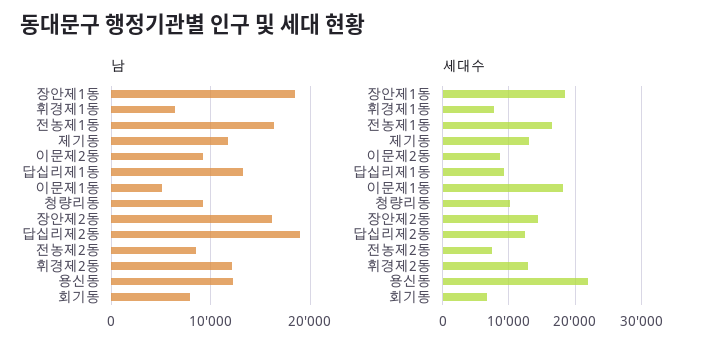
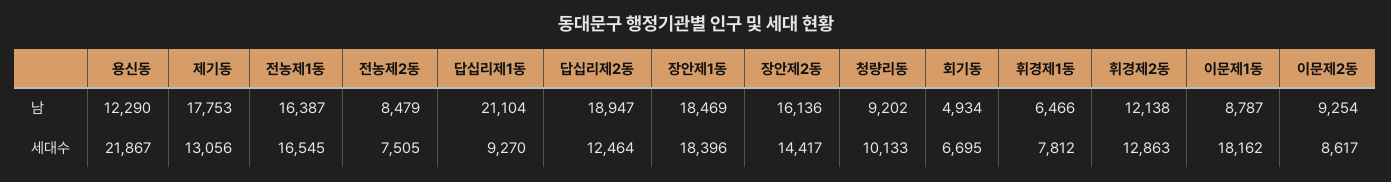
  {
    "남": {
      "장안제1동": 18469,
      "휘경제1동": 6466,
      "전농제1동": 16387,
-     "제기동": 12000,
+     "제기동": 17753,
      "이문제2동": 9254,
-     "답십리제1동": 13000,
+     "답십리제1동": 21104,
-     "이문제1동": 5000,
+     "이문제1동": 8787,
      "청량리동": 9202,
      "장안제2동": 16136,
      "답십리제2동": 18947,
      "전농제2동": 8479,
      "휘경제2동": 12138,
      "용신동": 12290,
-     "회기동": 8000
+     "회기동": 4934
    },
    "세대수": {
      "장안제1동": 18396,
      "휘경제1동": 7812,
      "전농제1동": 16545,
      "제기동": 13056,
      "이문제2동": 8617,
      "답십리제1동": 9270,
      "이문제1동": 18162,
      "청량리동": 10133,
      "장안제2동": 14417,
      "답십리제2동": 12464,
      "전농제2동": 7505,
      "휘경제2동": 12863,
      "용신동": 21867,
      "회기동": 6695
    }
  }

